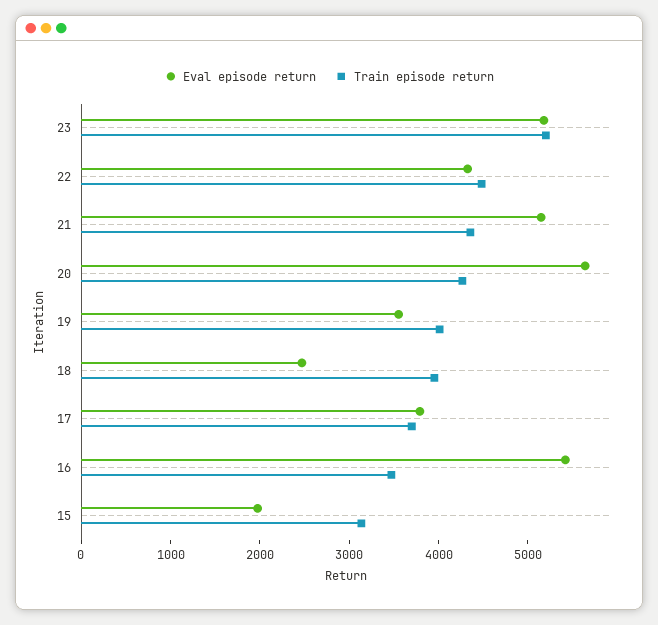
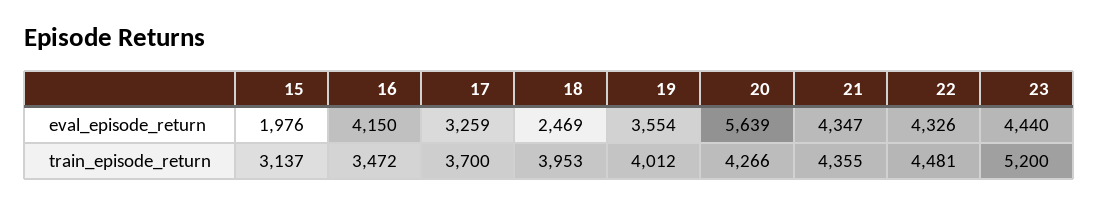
  {
    "Eval episode return": {
-     "23": 5200,
+     "23": 4440,
      "22": 4326,
-     "21": 5200,
+     "21": 4347,
      "20": 5639,
      "19": 3554,
      "18": 2469,
-     "17": 3800,
+     "17": 3259,
-     "16": 5400,
+     "16": 4150,
      "15": 1976
    },
    "Train episode return": {
      "23": 5200,
      "22": 4481,
      "21": 4355,
      "20": 4266,
      "19": 4012,
      "18": 3953,
      "17": 3700,
      "16": 3472,
      "15": 3137
    }
  }

